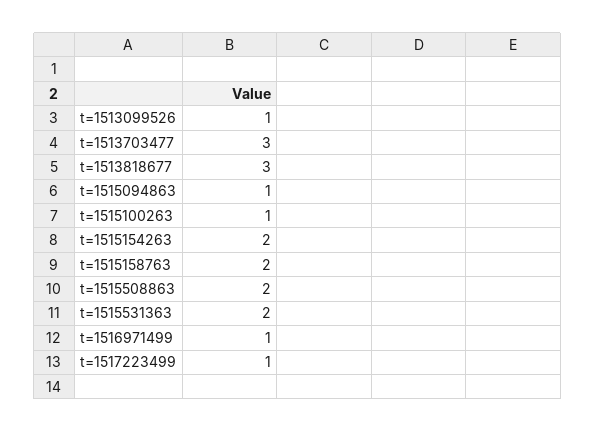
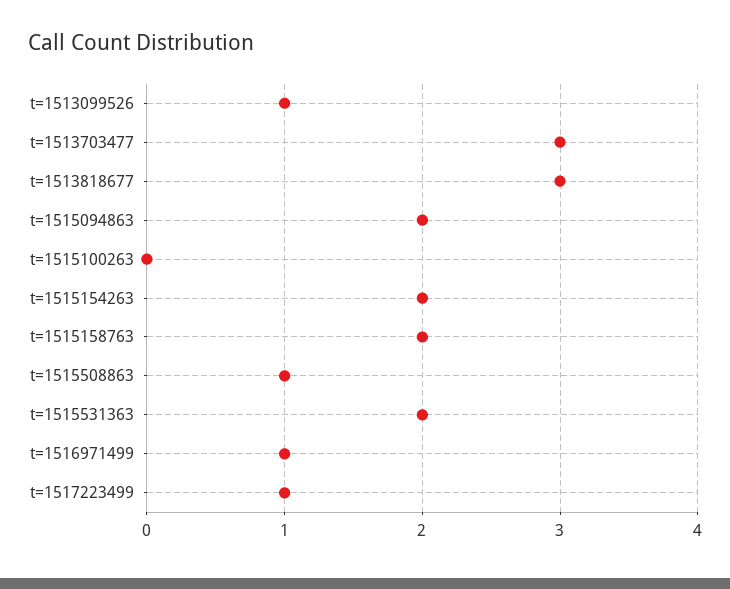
  {
    "t=1513099526": 1,
    "t=1513703477": 3,
    "t=1513818677": 3,
-   "t=1515094863": 1,
+   "t=1515094863": 2,
-   "t=1515100263": 1,
+   "t=1515100263": 0,
    "t=1515154263": 2,
    "t=1515158763": 2,
-   "t=1515508863": 2,
+   "t=1515508863": 1,
    "t=1515531363": 2,
    "t=1516971499": 1,
    "t=1517223499": 1
  }

